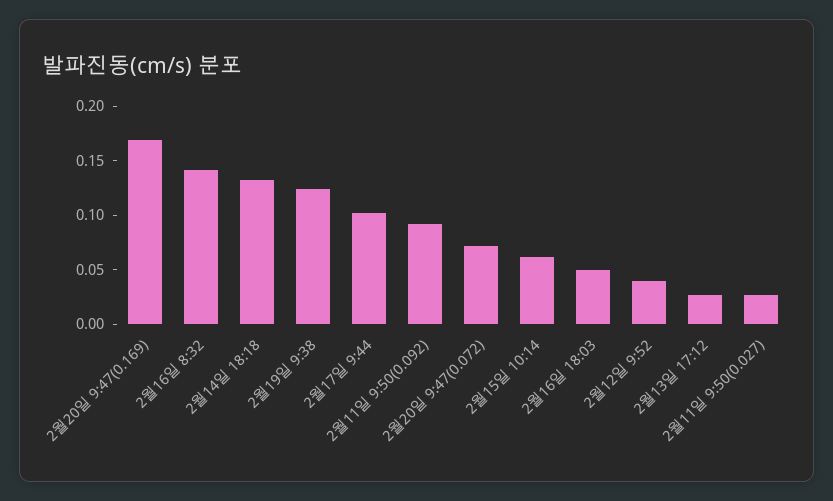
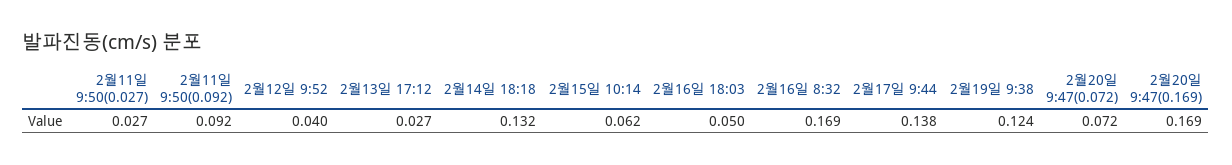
  {
    "2월20일 9:47(0.169)": 0.169,
-   "2월16일 8:32": 0.14,
+   "2월16일 8:32": 0.169,
    "2월14일 18:18": 0.132,
    "2월19일 9:38": 0.124,
-   "2월17일 9:44": 0.1,
+   "2월17일 9:44": 0.138,
    "2월11일 9:50(0.092)": 0.092,
    "2월20일 9:47(0.072)": 0.072,
    "2월15일 10:14": 0.062,
    "2월16일 18:03": 0.05,
    "2월12일 9:52": 0.04,
    "2월13일 17:12": 0.027,
    "2월11일 9:50(0.027)": 0.027
  }

